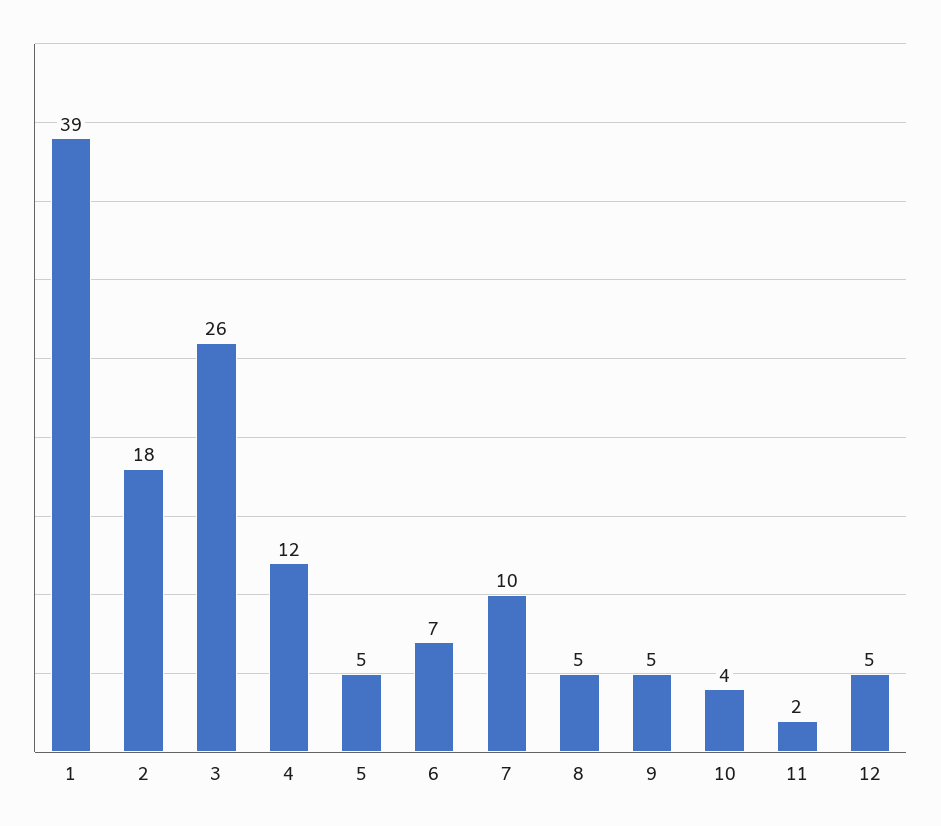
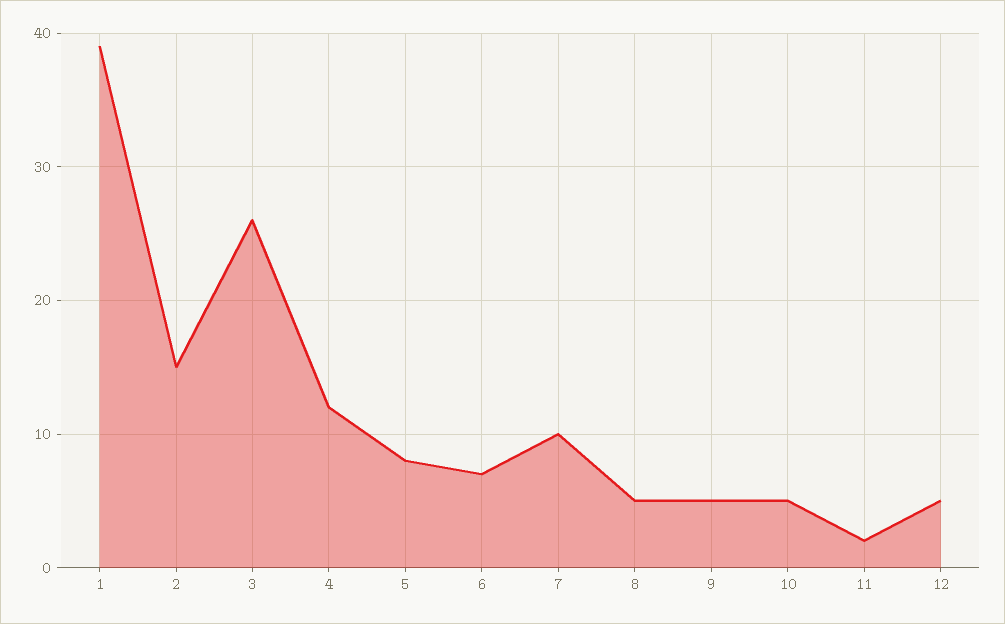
  {
    "1": 39,
-   "2": 18,
+   "2": 15,
    "3": 26,
    "4": 12,
-   "5": 5,
+   "5": 8,
    "6": 7,
    "7": 10,
    "8": 5,
    "9": 5,
-   "10": 4,
+   "10": 5,
    "11": 2,
    "12": 5
  }

